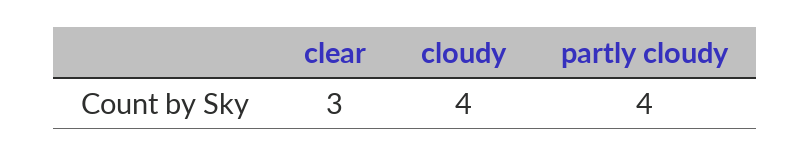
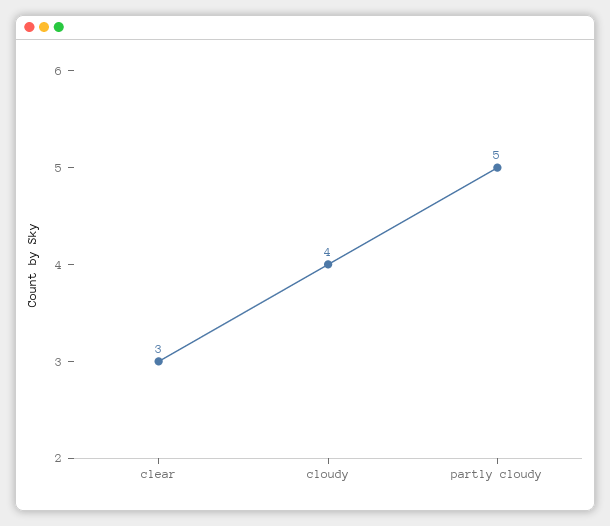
  {
    "clear": 3,
    "cloudy": 4,
-   "partly cloudy": 4
+   "partly cloudy": 5
  }

